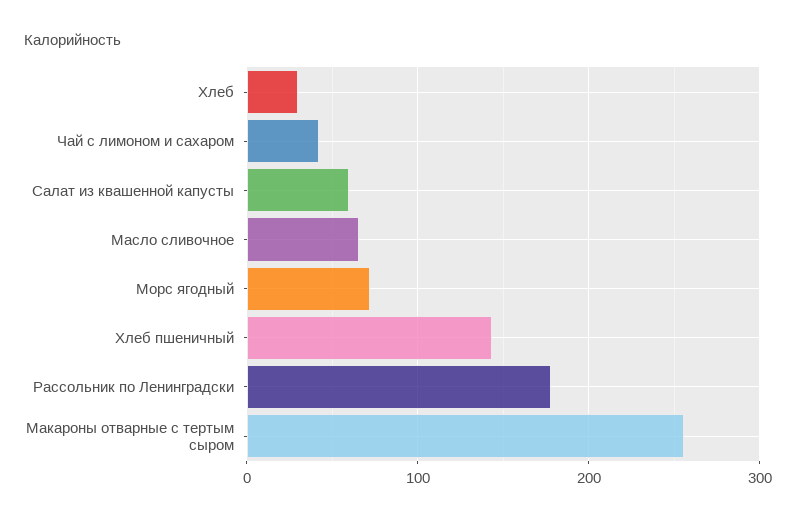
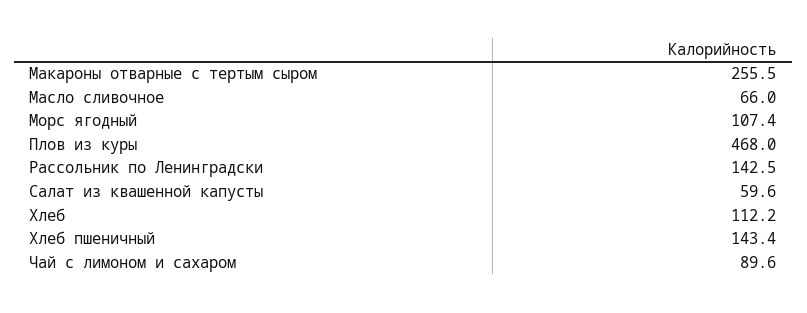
  {
-   "Хлеб": 30,
+   "Хлеб": 112.2,
-   "Чай с лимоном и сахаром": 40,
+   "Чай с лимоном и сахаром": 89.6,
    "Салат из квашенной капусты": 59.6,
    "Масло сливочное": 66,
-   "Морс ягодный": 70,
+   "Морс ягодный": 107.4,
    "Хлеб пшеничный": 143.4,
-   "Рассольник по Ленинградски": 180,
+   "Рассольник по Ленинградски": 142.5,
-   "Макароны отварные с тертым сыром": 255.5
+   "Макароны отварные с тертым сыром": 255.5,
+   "Плов из куры": 468
  }

